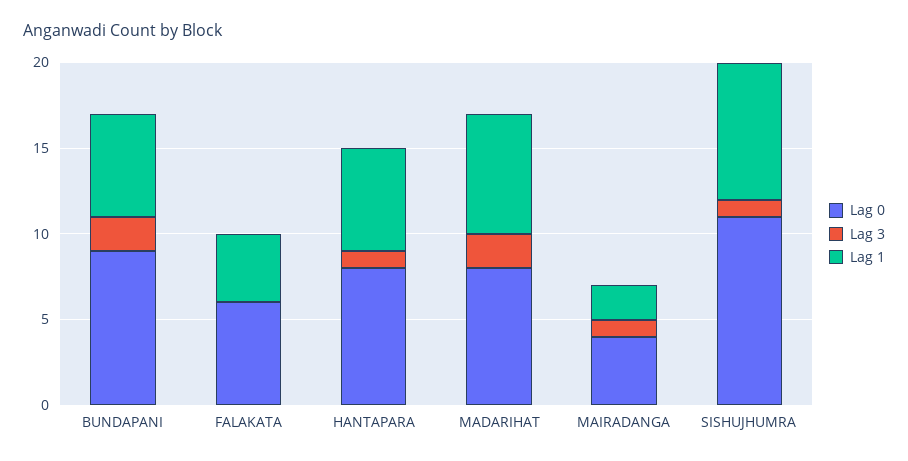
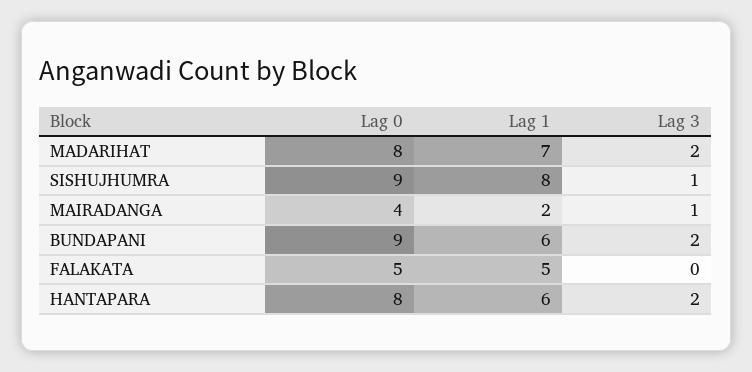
  {
    "Lag 0": {
      "BUNDAPANI": 9,
-     "FALAKATA": 6,
+     "FALAKATA": 5,
      "HANTAPARA": 8,
      "MADARIHAT": 8,
      "MAIRADANGA": 4,
-     "SISHUJHUMRA": 11
+     "SISHUJHUMRA": 9
    },
    "Lag 3": {
      "BUNDAPANI": 2,
      "FALAKATA": 0,
-     "HANTAPARA": 1,
+     "HANTAPARA": 2,
      "MADARIHAT": 2,
      "MAIRADANGA": 1,
      "SISHUJHUMRA": 1
    },
    "Lag 1": {
      "BUNDAPANI": 6,
-     "FALAKATA": 4,
+     "FALAKATA": 5,
      "HANTAPARA": 6,
      "MADARIHAT": 7,
      "MAIRADANGA": 2,
      "SISHUJHUMRA": 8
    }
  }

